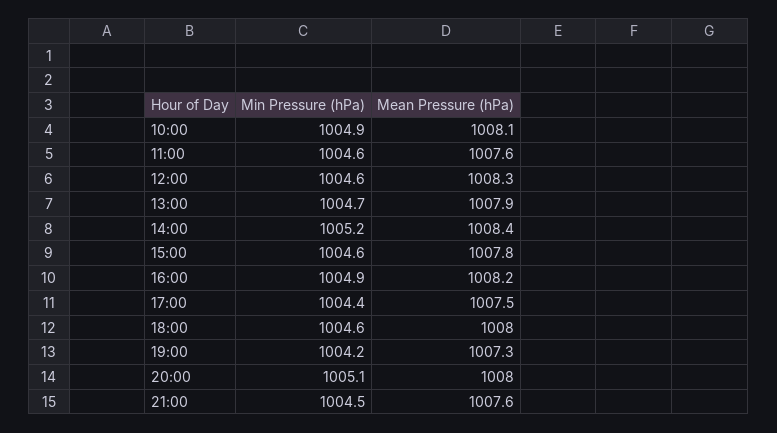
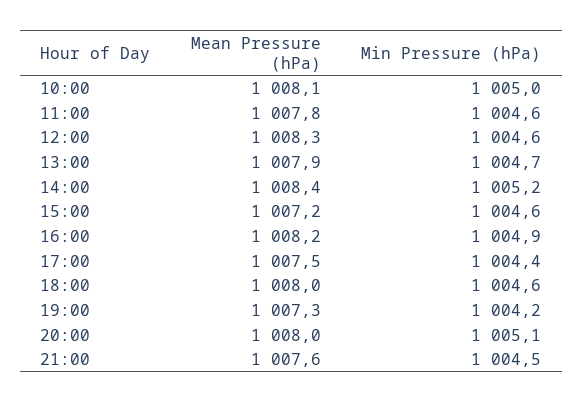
  {
    "Min Pressure (hPa)": {
-     "10:00": 1004.9,
+     "10:00": 1005,
      "11:00": 1004.6,
      "12:00": 1004.6,
      "13:00": 1004.7,
      "14:00": 1005.2,
      "15:00": 1004.6,
      "16:00": 1004.9,
      "17:00": 1004.4,
      "18:00": 1004.6,
      "19:00": 1004.2,
      "20:00": 1005.1,
      "21:00": 1004.5
    },
    "Mean Pressure (hPa)": {
      "10:00": 1008.1,
-     "11:00": 1007.6,
+     "11:00": 1007.8,
      "12:00": 1008.3,
      "13:00": 1007.9,
      "14:00": 1008.4,
-     "15:00": 1007.8,
+     "15:00": 1007.2,
      "16:00": 1008.2,
      "17:00": 1007.5,
      "18:00": 1008,
      "19:00": 1007.3,
      "20:00": 1008,
      "21:00": 1007.6
    }
  }

